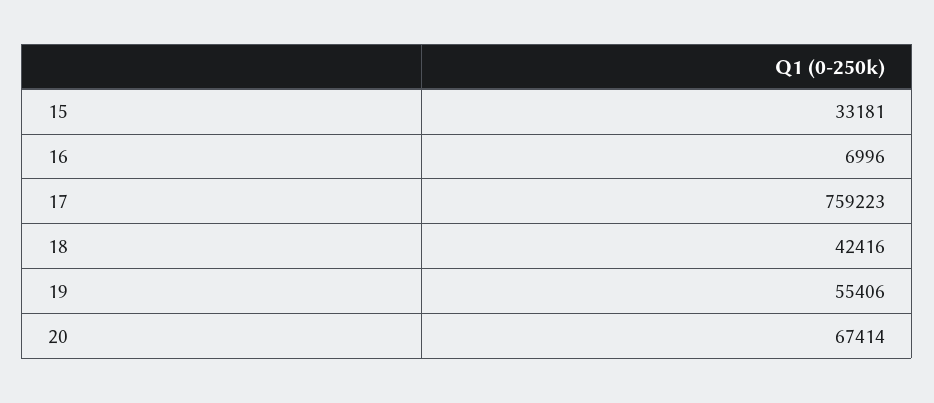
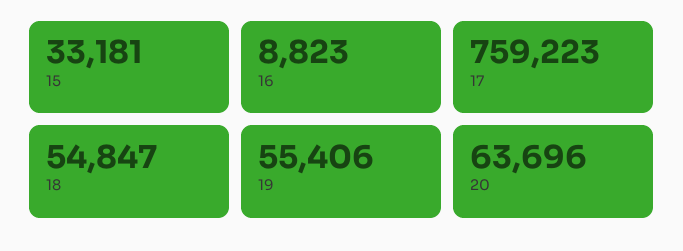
  {
    "15": 33181,
-   "16": 6996,
+   "16": 8823,
    "17": 759223,
-   "18": 42416,
+   "18": 54847,
    "19": 55406,
-   "20": 67414
+   "20": 63696
  }

